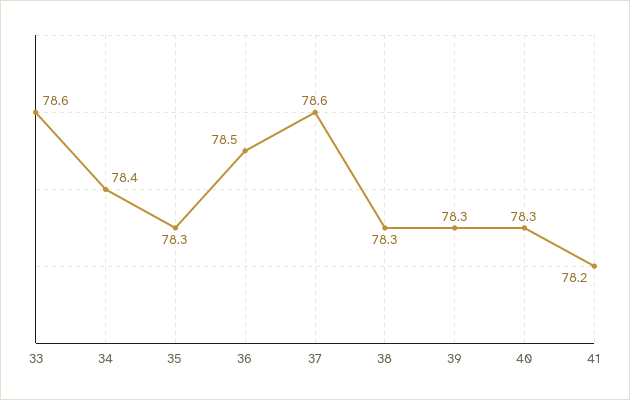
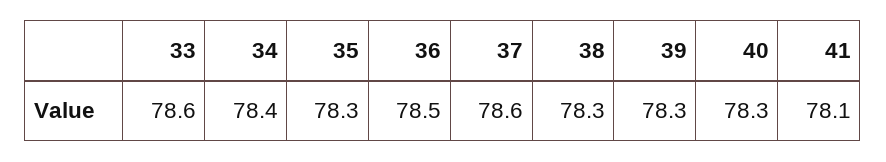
  {
    "33": 78.6,
    "34": 78.4,
    "35": 78.3,
    "36": 78.5,
    "37": 78.6,
    "38": 78.3,
    "39": 78.3,
    "40": 78.3,
-   "41": 78.2
+   "41": 78.1
  }

